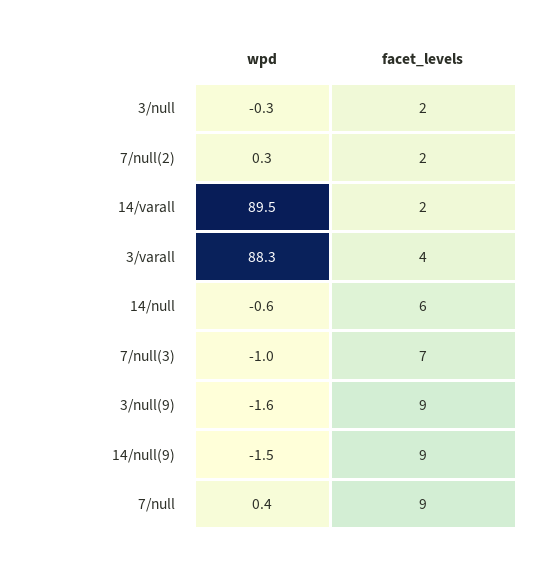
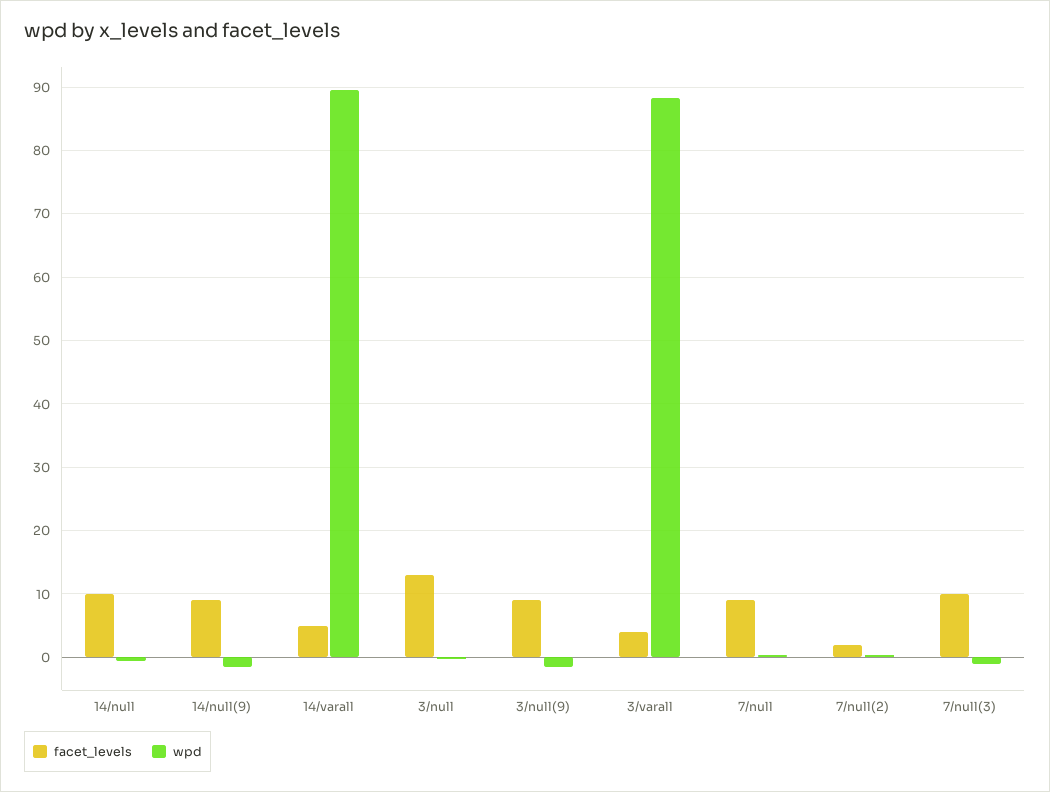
  {
    "wpd": {
      "3/null": -0.3,
      "7/null(2)": 0.3,
      "14/varall": 89.5,
      "3/varall": 88.3,
      "14/null": -0.6,
      "7/null(3)": -1,
      "3/null(9)": -1.6,
      "14/null(9)": -1.5,
      "7/null": 0.4
    },
    "facet_levels": {
-     "3/null": 2,
+     "3/null": 13,
      "7/null(2)": 2,
-     "14/varall": 2,
+     "14/varall": 5,
      "3/varall": 4,
-     "14/null": 6,
+     "14/null": 10,
-     "7/null(3)": 7,
+     "7/null(3)": 10,
      "3/null(9)": 9,
      "14/null(9)": 9,
      "7/null": 9
    }
  }

